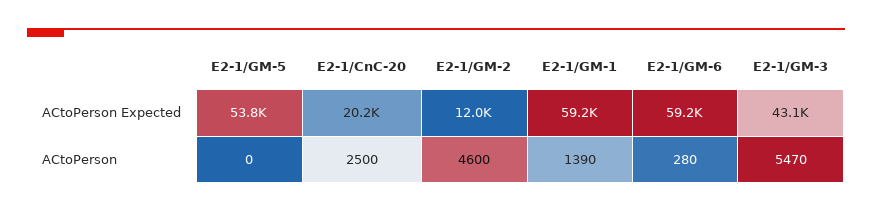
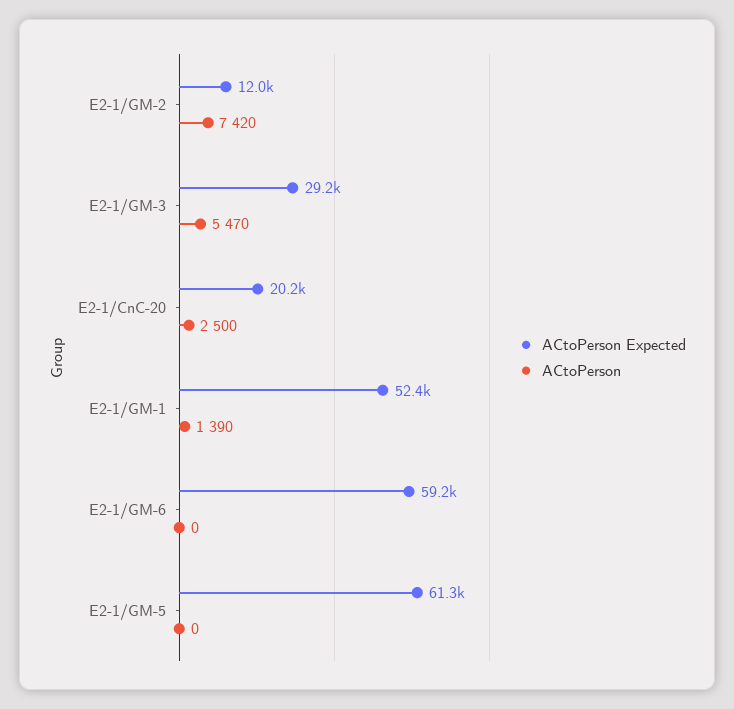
  {
    "ACtoPerson Expected": {
-     "E2-1/GM-5": 53800,
+     "E2-1/GM-5": 61300,
      "E2-1/CnC-20": 20200,
      "E2-1/GM-2": 12000,
-     "E2-1/GM-1": 59200,
+     "E2-1/GM-1": 52400,
      "E2-1/GM-6": 59200,
-     "E2-1/GM-3": 43100
+     "E2-1/GM-3": 29200
    },
    "ACtoPerson": {
      "E2-1/GM-5": 0,
      "E2-1/CnC-20": 2500,
-     "E2-1/GM-2": 4600,
+     "E2-1/GM-2": 7420,
      "E2-1/GM-1": 1390,
-     "E2-1/GM-6": 280,
+     "E2-1/GM-6": 0,
      "E2-1/GM-3": 5470
    }
  }

